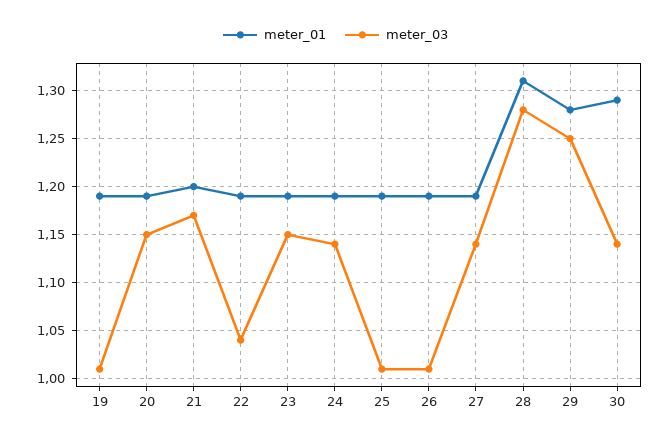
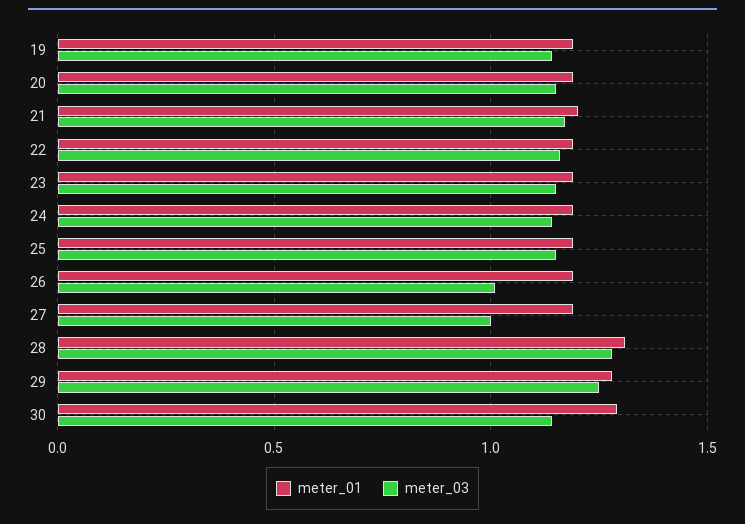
  {
    "meter_01": {
      "19": 1.19,
      "20": 1.19,
      "21": 1.2,
      "22": 1.19,
      "23": 1.19,
      "24": 1.19,
      "25": 1.19,
      "26": 1.19,
      "27": 1.19,
      "28": 1.31,
      "29": 1.28,
      "30": 1.29
    },
    "meter_03": {
-     "19": 1.01,
+     "19": 1.15,
      "20": 1.15,
      "21": 1.17,
-     "22": 1.04,
+     "22": 1.15,
      "23": 1.15,
      "24": 1.14,
-     "25": 1.01,
+     "25": 1.15,
      "26": 1.01,
-     "27": 1.14,
+     "27": 1,
      "28": 1.28,
      "29": 1.25,
      "30": 1.14
    }
  }

